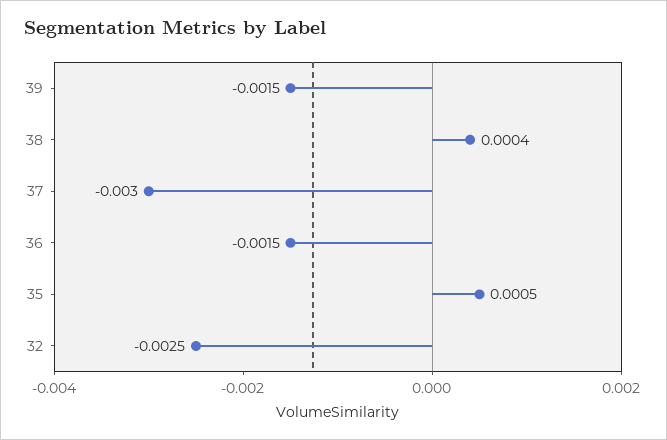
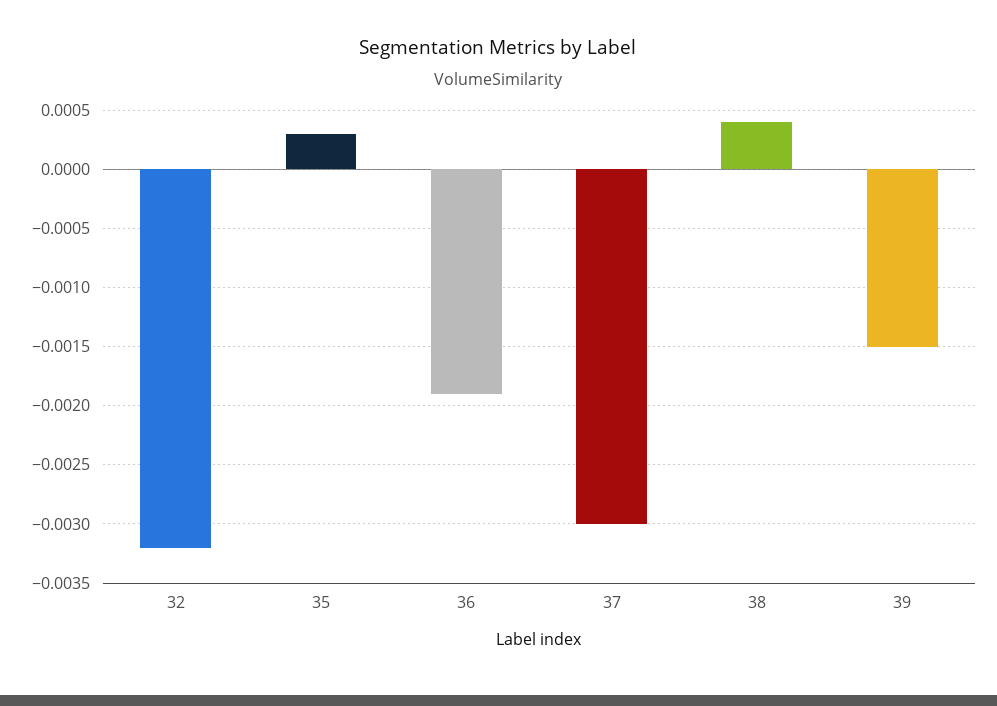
  {
    "39": -0.0015,
    "38": 0.0004,
    "37": -0.003,
-   "36": -0.0015,
+   "36": -0.0019,
-   "35": 0.0005,
+   "35": 0.0003,
-   "32": -0.0025
+   "32": -0.0032
  }

